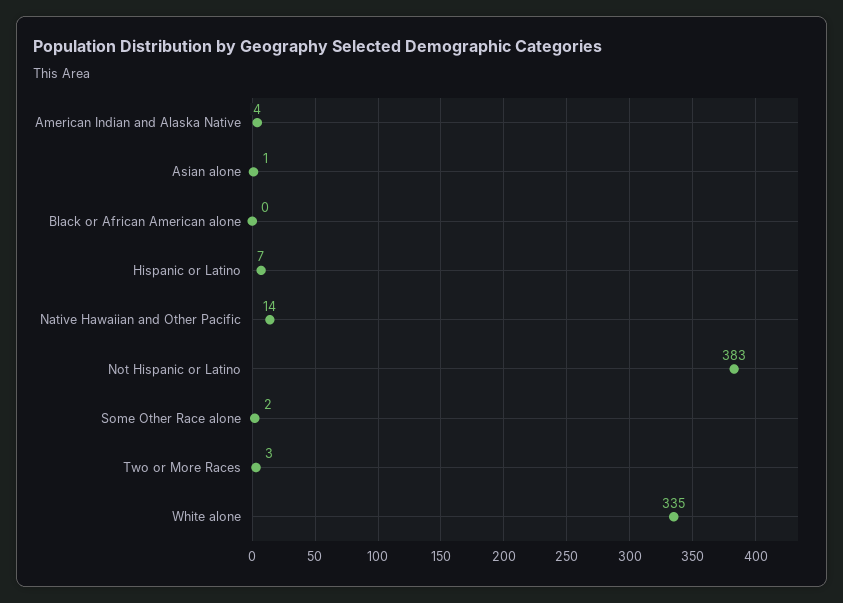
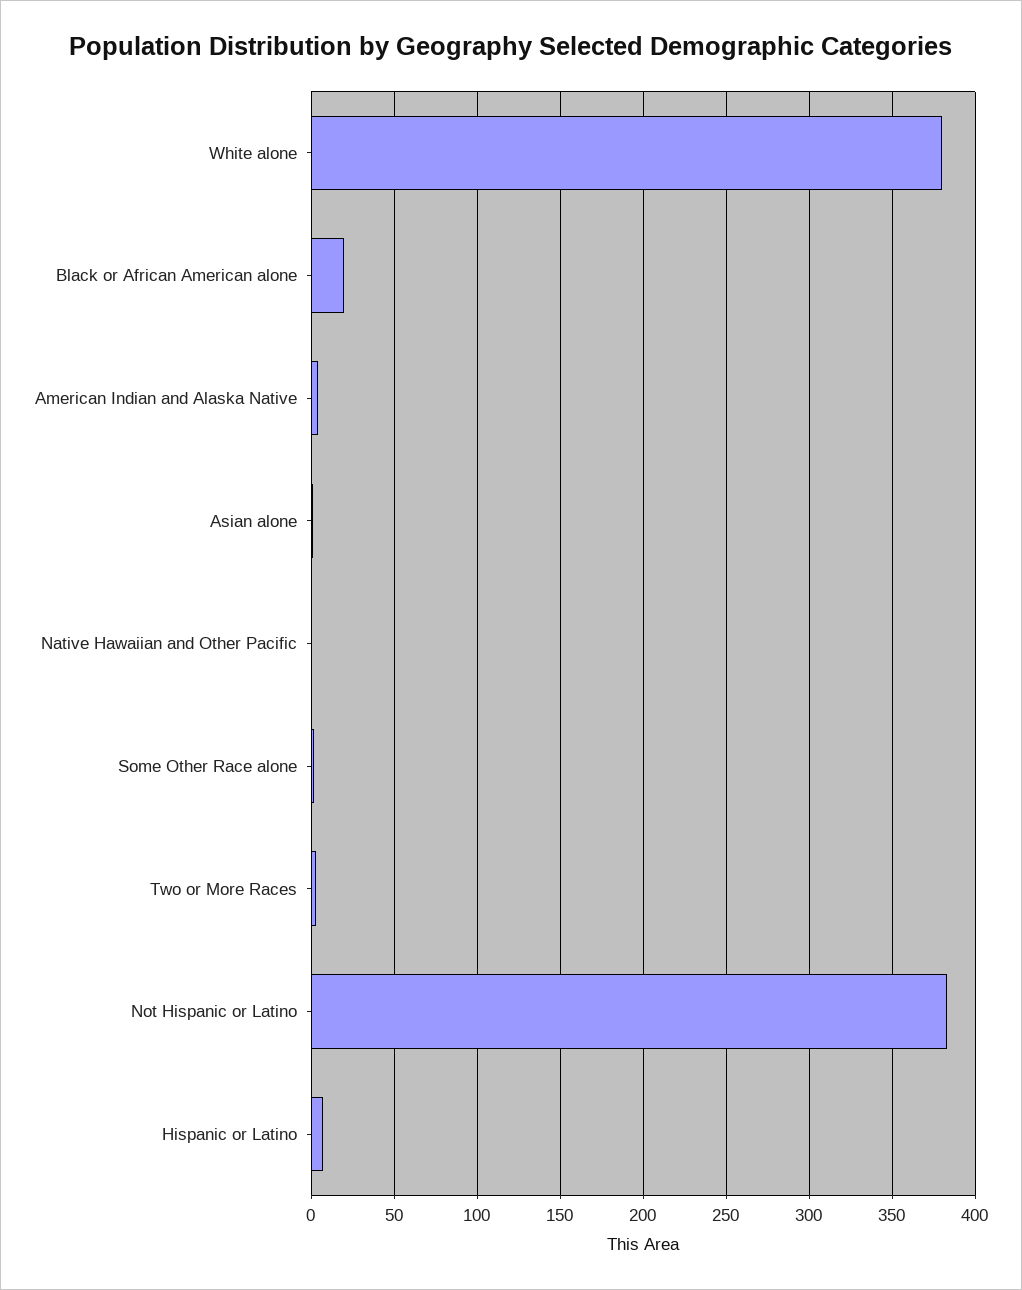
  {
    "American Indian and Alaska Native": 4,
    "Asian alone": 1,
-   "Black or African American alone": 0,
+   "Black or African American alone": 20,
    "Hispanic or Latino": 7,
-   "Native Hawaiian and Other Pacific": 14,
+   "Native Hawaiian and Other Pacific": 0,
    "Not Hispanic or Latino": 383,
    "Some Other Race alone": 2,
    "Two or More Races": 3,
-   "White alone": 335
+   "White alone": 380
  }

